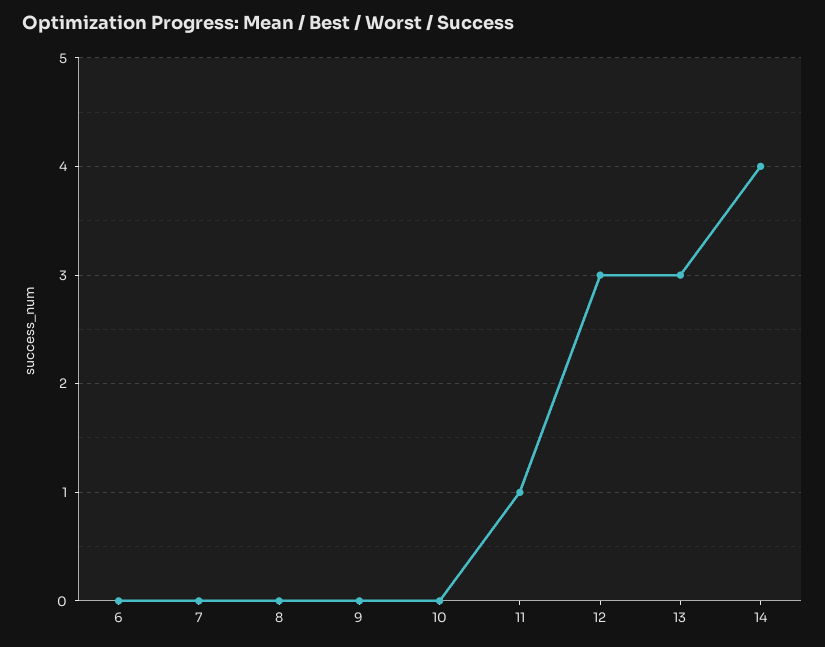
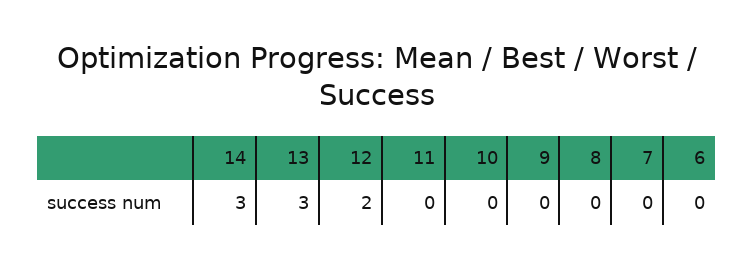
  {
    "6": 0,
    "7": 0,
    "8": 0,
    "9": 0,
    "10": 0,
-   "11": 1,
+   "11": 0,
-   "12": 3,
+   "12": 2,
    "13": 3,
-   "14": 4
+   "14": 3
  }

